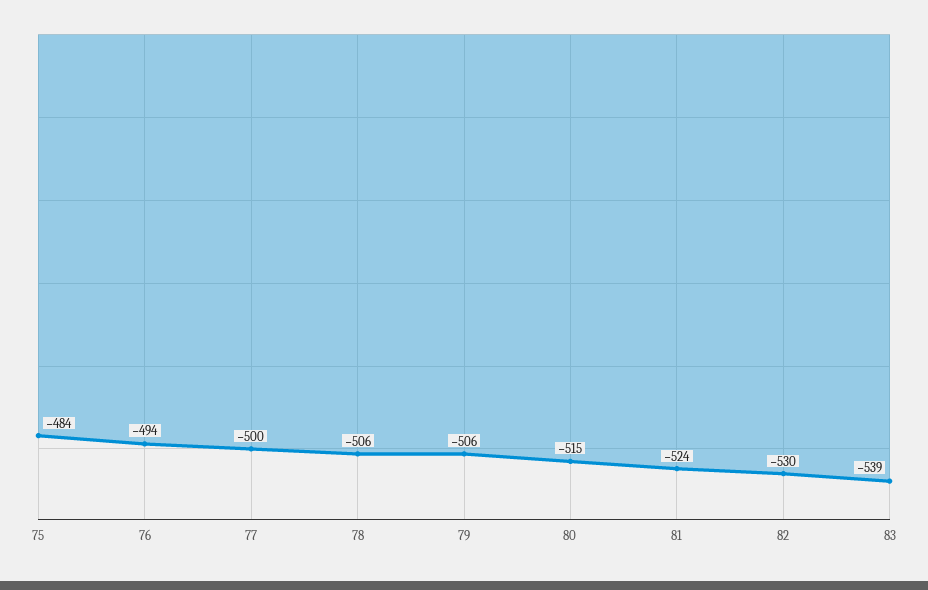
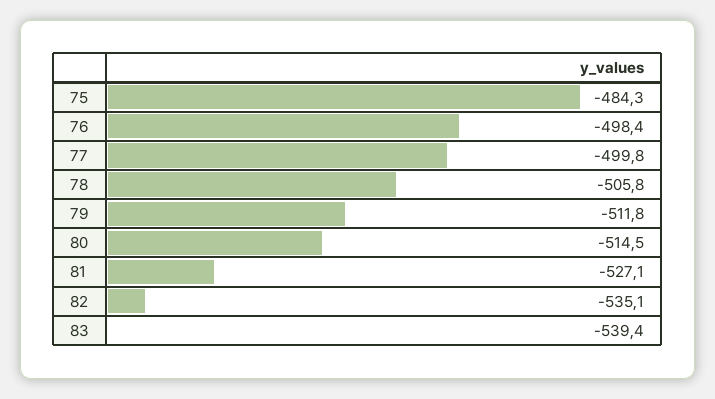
  {
    "75": -484.3,
-   "76": -494,
+   "76": -498.4,
    "77": -499.8,
    "78": -505.8,
-   "79": -506,
+   "79": -511.8,
    "80": -514.5,
-   "81": -524,
+   "81": -527.1,
-   "82": -530,
+   "82": -535.1,
    "83": -539.4
  }

